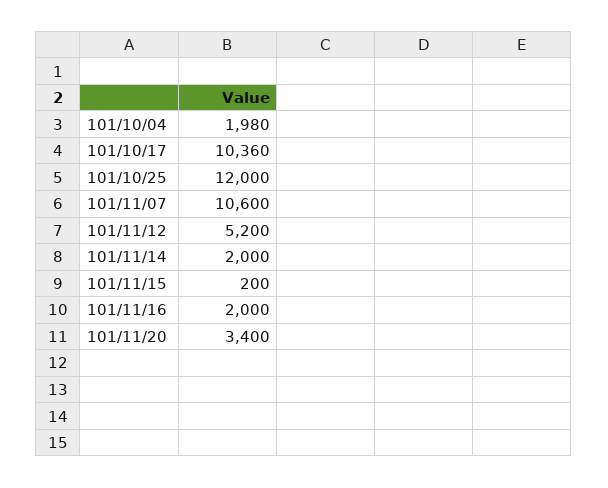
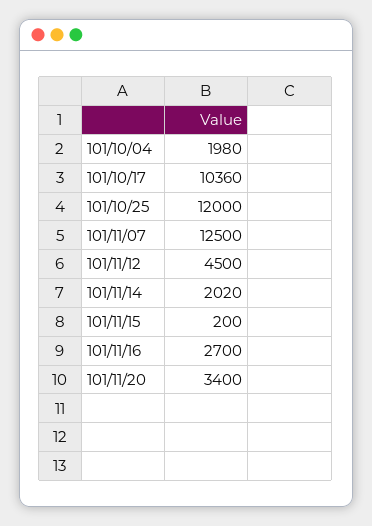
  {
    "101/10/04": 1980,
    "101/10/17": 10360,
    "101/10/25": 12000,
-   "101/11/07": 10600,
+   "101/11/07": 12500,
-   "101/11/12": 5200,
+   "101/11/12": 4500,
-   "101/11/14": 2000,
+   "101/11/14": 2020,
    "101/11/15": 200,
-   "101/11/16": 2000,
+   "101/11/16": 2700,
    "101/11/20": 3400
  }

